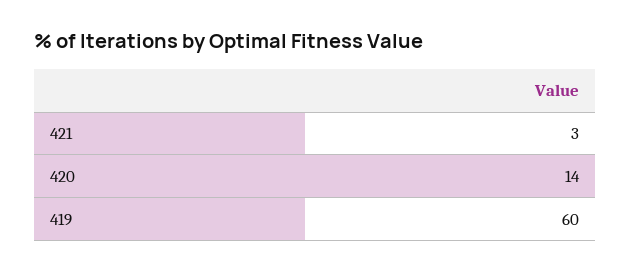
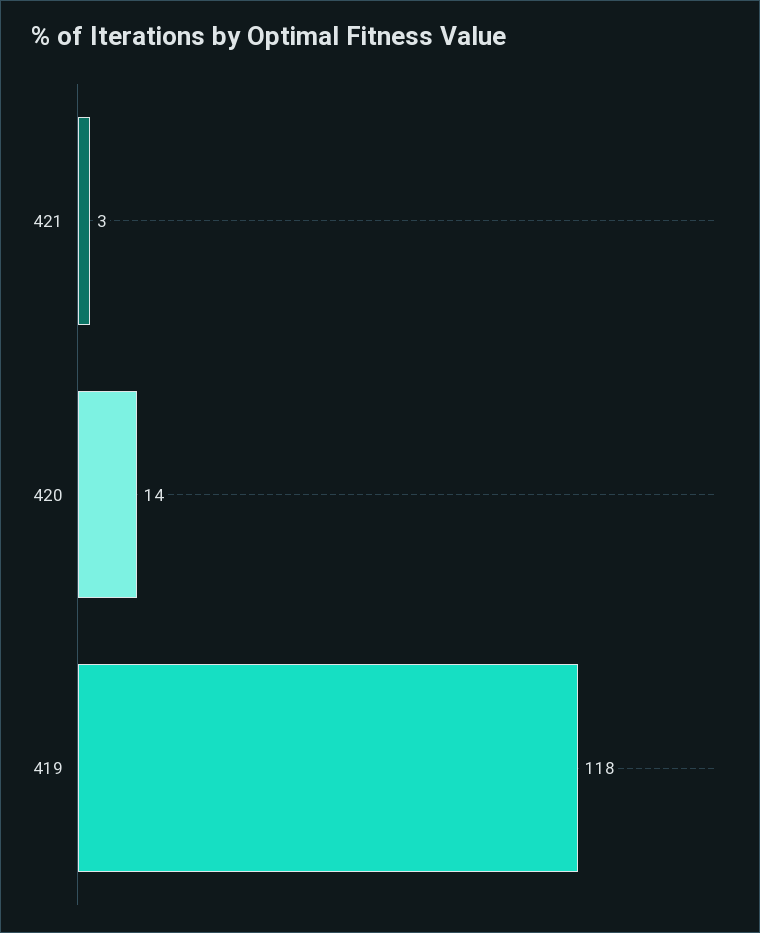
  {
    "421": 3,
    "420": 14,
-   "419": 60
+   "419": 118
  }

